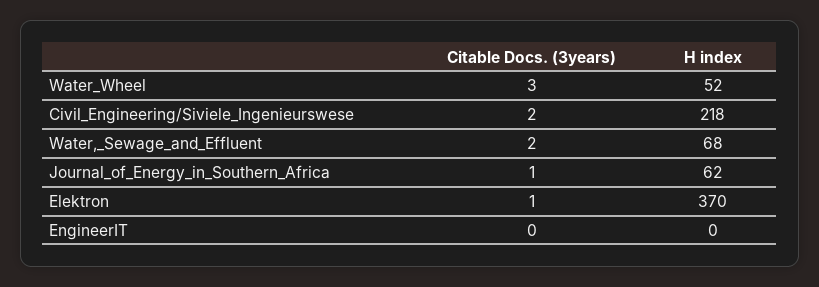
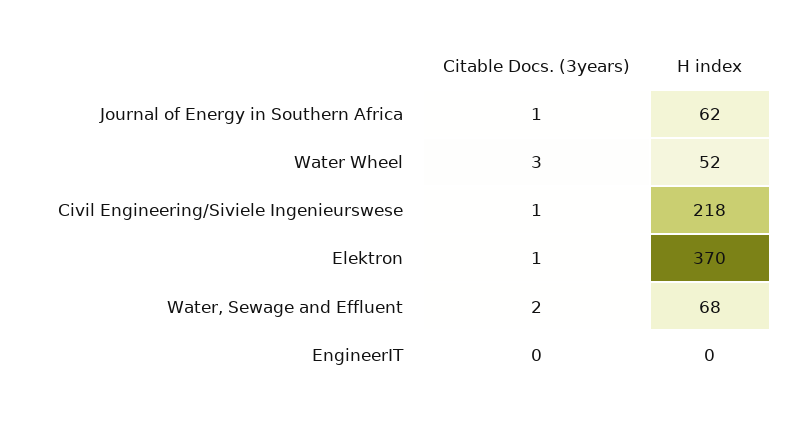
  {
    "Citable Docs. (3years)": {
      "Water_Wheel": 3,
-     "Civil_Engineering/Siviele_Ingenieurswese": 2,
+     "Civil_Engineering/Siviele_Ingenieurswese": 1,
      "Water,_Sewage_and_Effluent": 2,
      "Journal_of_Energy_in_Southern_Africa": 1,
      "Elektron": 1,
      "EngineerIT": 0
    },
    "H index": {
      "Water_Wheel": 52,
      "Civil_Engineering/Siviele_Ingenieurswese": 218,
      "Water,_Sewage_and_Effluent": 68,
      "Journal_of_Energy_in_Southern_Africa": 62,
      "Elektron": 370,
      "EngineerIT": 0
    }
  }

